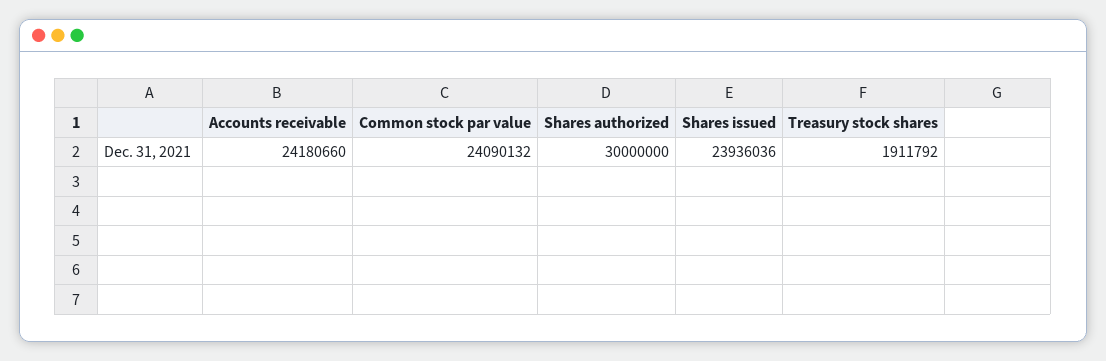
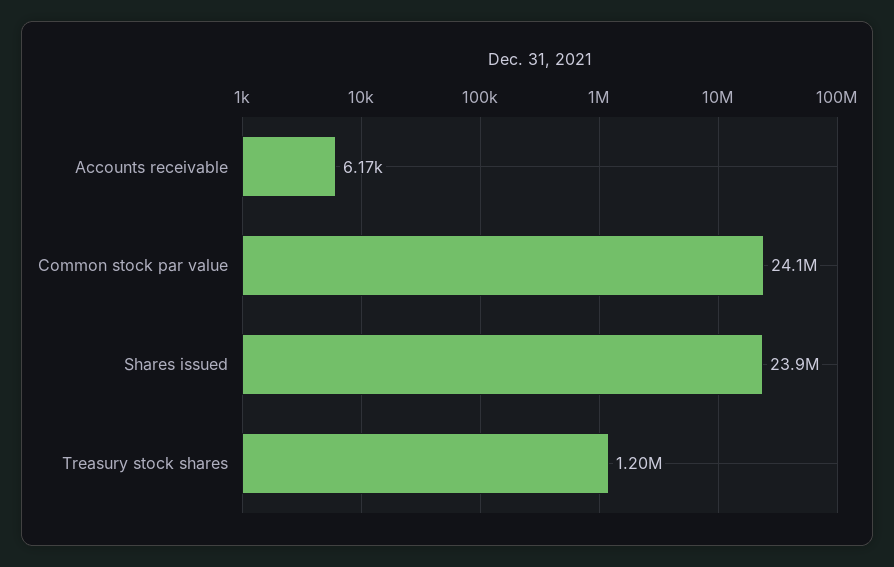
  {
-   "Accounts receivable": 24180660,
+   "Accounts receivable": 6170,
    "Common stock par value": 24090132,
-   "Shares authorized": 30000000,
    "Shares issued": 23936036,
-   "Treasury stock shares": 1911792
+   "Treasury stock shares": 1200000
  }

